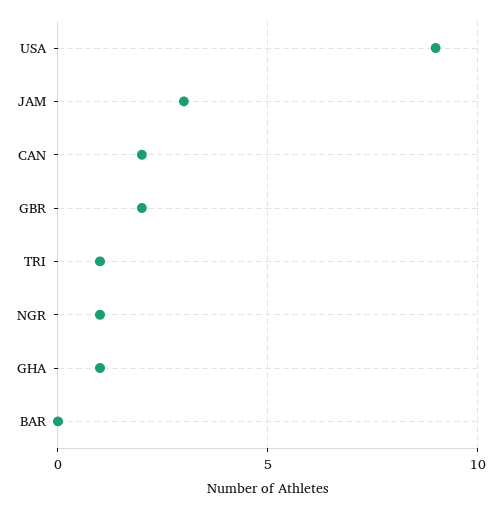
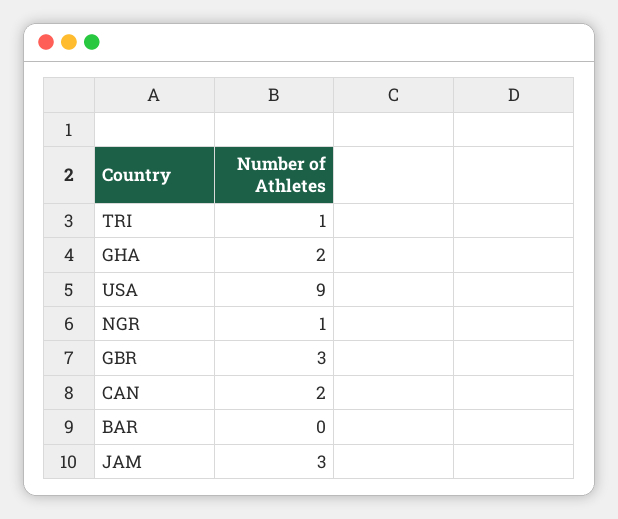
  {
    "USA": 9,
    "JAM": 3,
    "CAN": 2,
-   "GBR": 2,
+   "GBR": 3,
    "TRI": 1,
    "NGR": 1,
-   "GHA": 1,
+   "GHA": 2,
    "BAR": 0
  }

